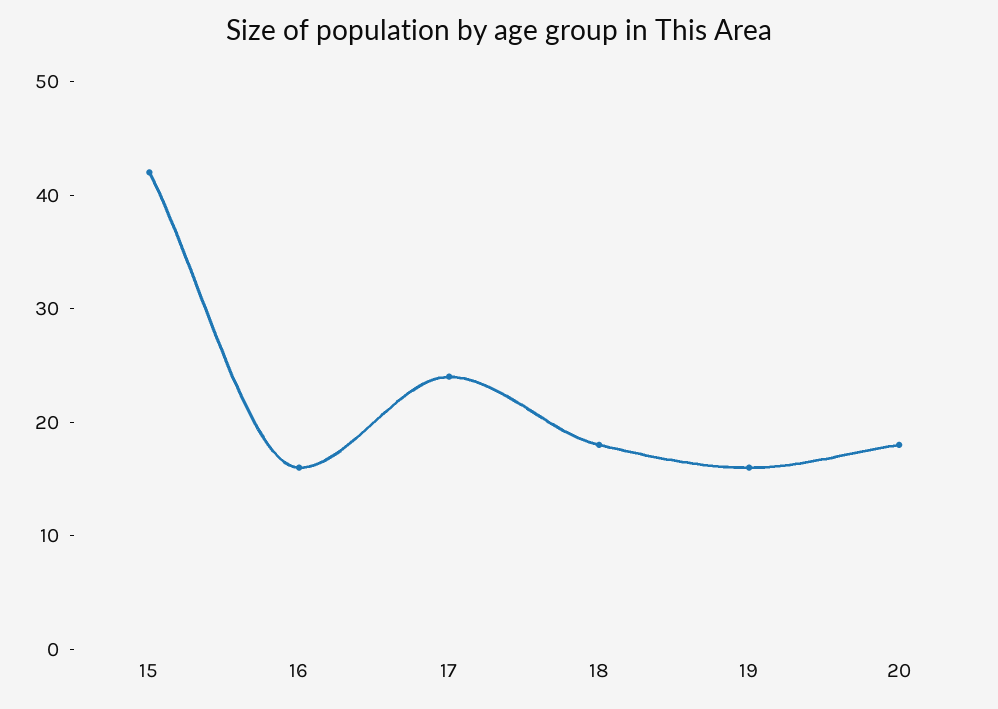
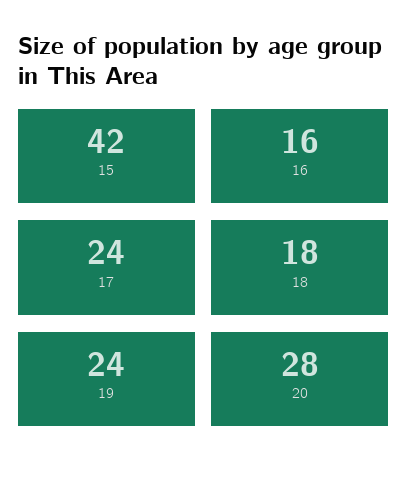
  {
    "15": 42,
    "16": 16,
    "17": 24,
    "18": 18,
-   "19": 16,
+   "19": 24,
-   "20": 18
+   "20": 28
  }

